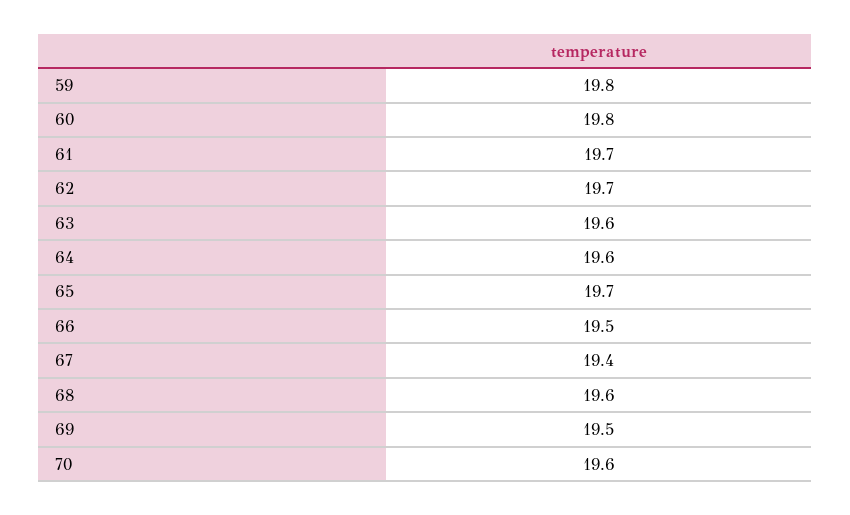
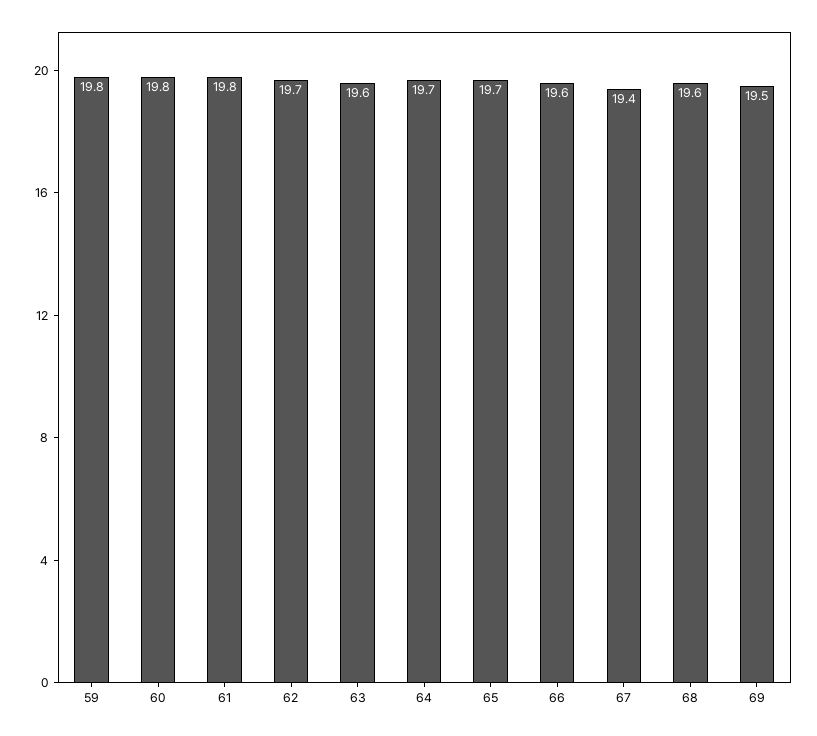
  {
    "59": 19.8,
    "60": 19.8,
-   "61": 19.7,
+   "61": 19.8,
    "62": 19.7,
    "63": 19.6,
-   "64": 19.6,
+   "64": 19.7,
    "65": 19.7,
-   "66": 19.5,
+   "66": 19.6,
    "67": 19.4,
    "68": 19.6,
-   "69": 19.5,
+   "69": 19.5
-   "70": 19.6
  }

